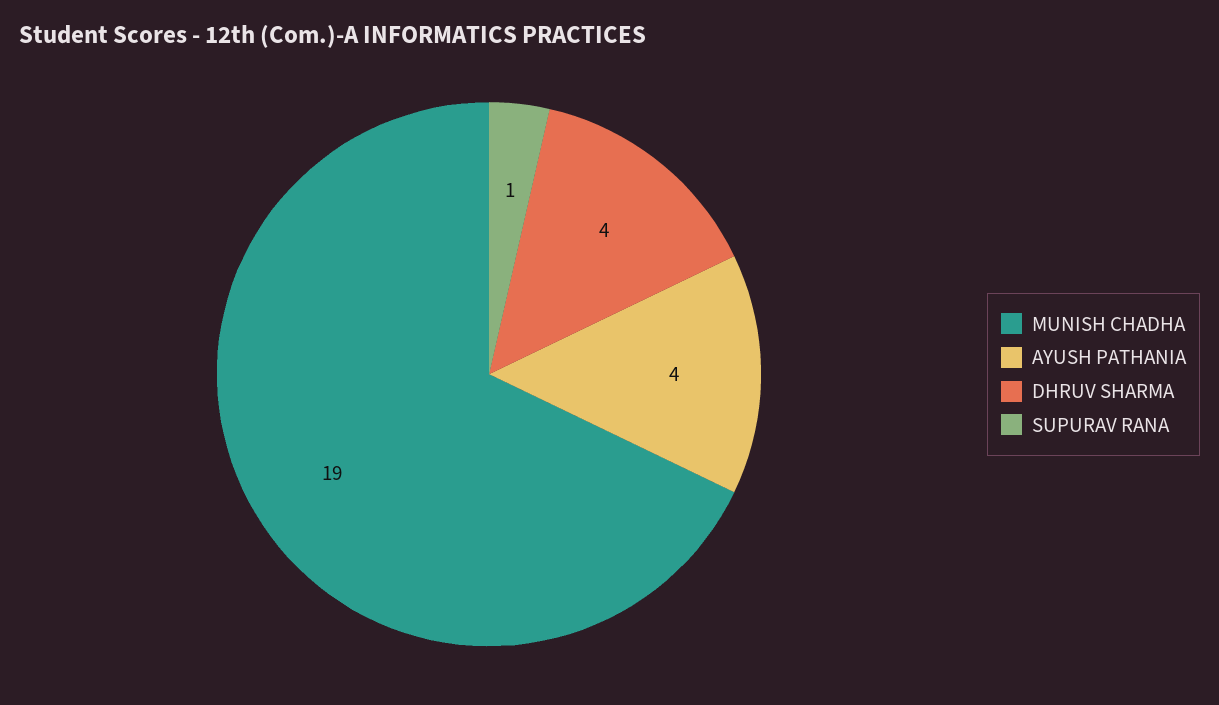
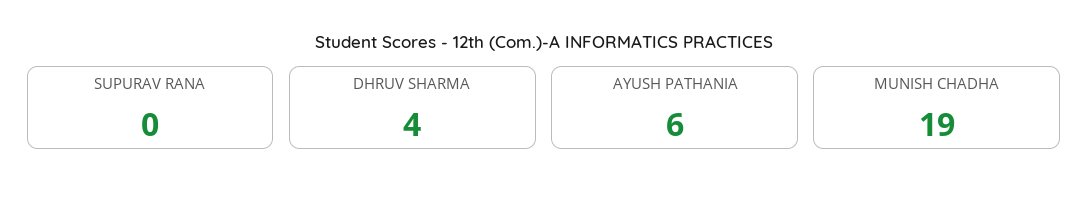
  {
    "MUNISH CHADHA": 19,
-   "AYUSH PATHANIA": 4,
+   "AYUSH PATHANIA": 6,
    "DHRUV SHARMA": 4,
-   "SUPURAV RANA": 1
+   "SUPURAV RANA": 0
  }

